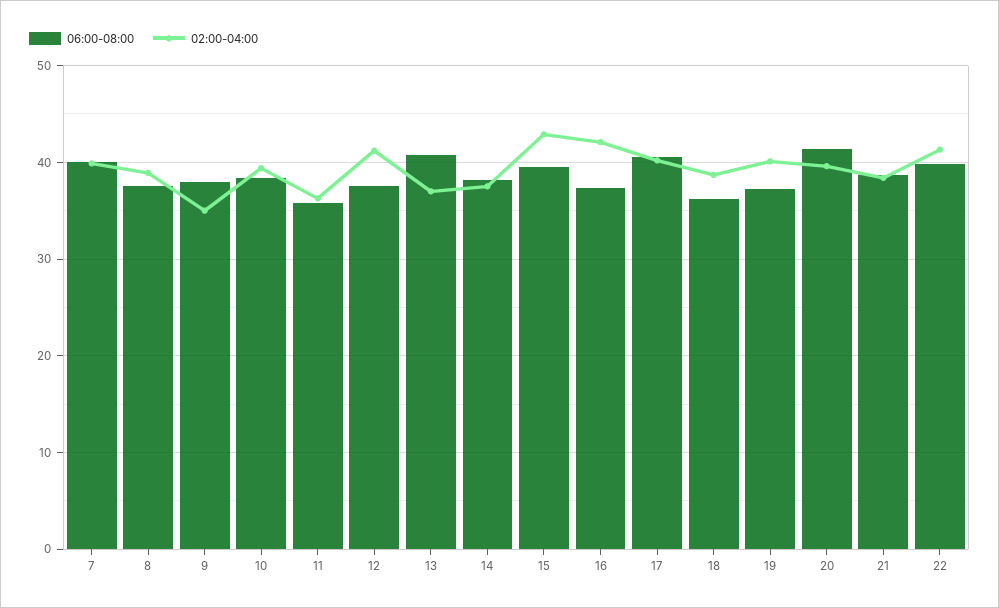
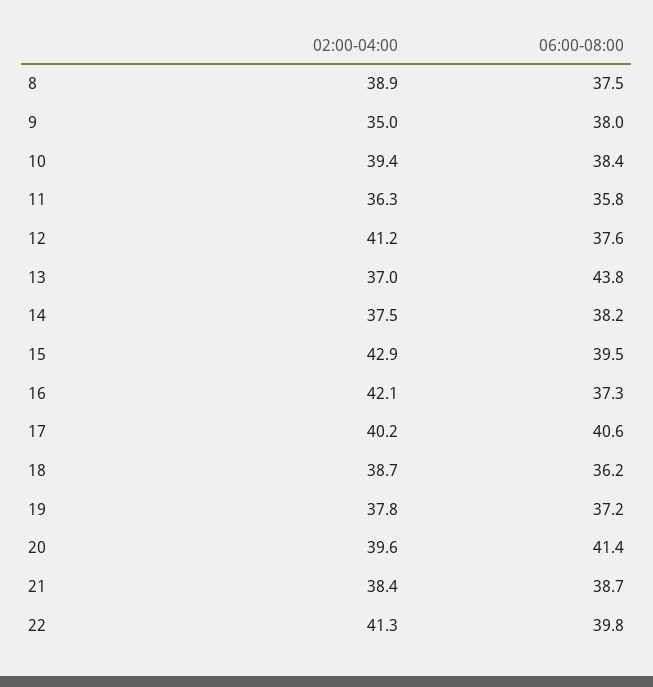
  {
    "06:00-08:00": {
-     "7": 40,
      "8": 37.5,
      "9": 38,
      "10": 38.4,
      "11": 35.8,
      "12": 37.6,
-     "13": 41,
+     "13": 43.8,
      "14": 38.2,
      "15": 39.5,
      "16": 37.3,
      "17": 40.6,
      "18": 36.2,
      "19": 37.2,
      "20": 41.4,
      "21": 38.7,
      "22": 39.8
    },
    "02:00-04:00": {
-     "7": 40,
      "8": 38.9,
      "9": 35,
      "10": 39.4,
      "11": 36.3,
      "12": 41.2,
      "13": 37,
      "14": 37.5,
      "15": 42.9,
      "16": 42.1,
      "17": 40.2,
      "18": 38.7,
-     "19": 40,
+     "19": 37.8,
      "20": 39.6,
      "21": 38.4,
      "22": 41.3
    }
  }

